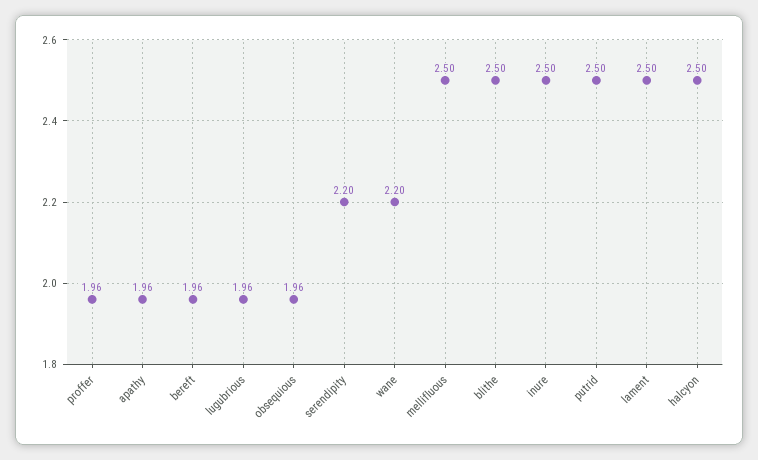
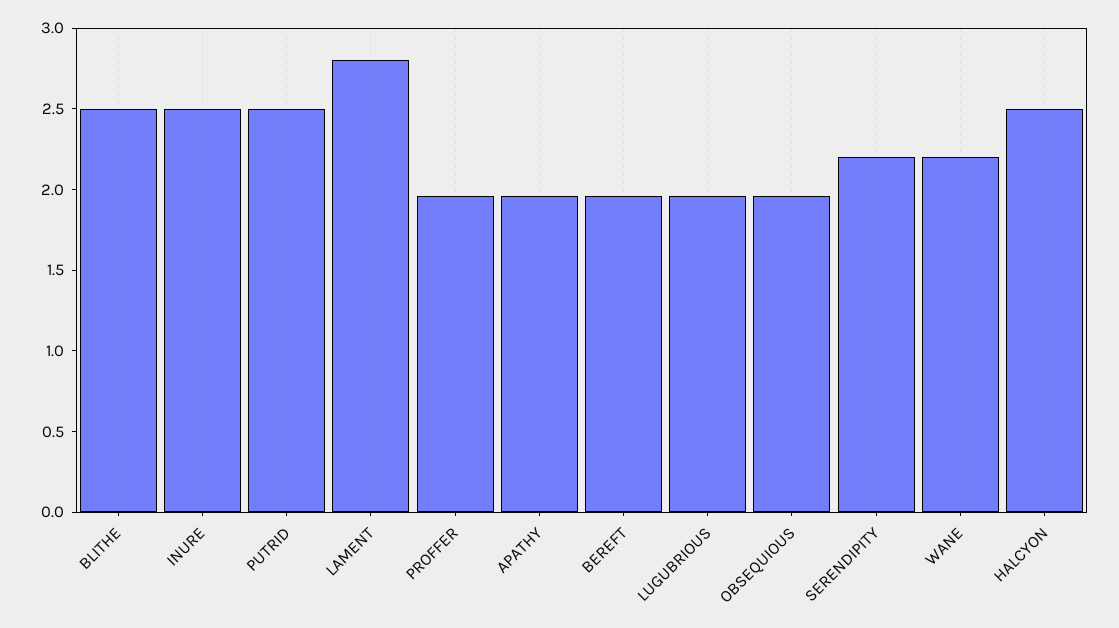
  {
    "proffer": 1.96,
    "apathy": 1.96,
    "bereft": 1.96,
    "lugubrious": 1.96,
    "obsequious": 1.96,
    "serendipity": 2.2,
    "wane": 2.2,
-   "mellifluous": 2.5,
    "blithe": 2.5,
    "inure": 2.5,
    "putrid": 2.5,
-   "lament": 2.5,
+   "lament": 2.8,
    "halcyon": 2.5
  }

